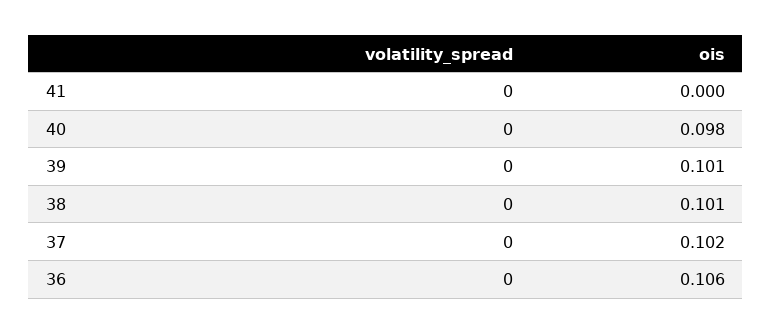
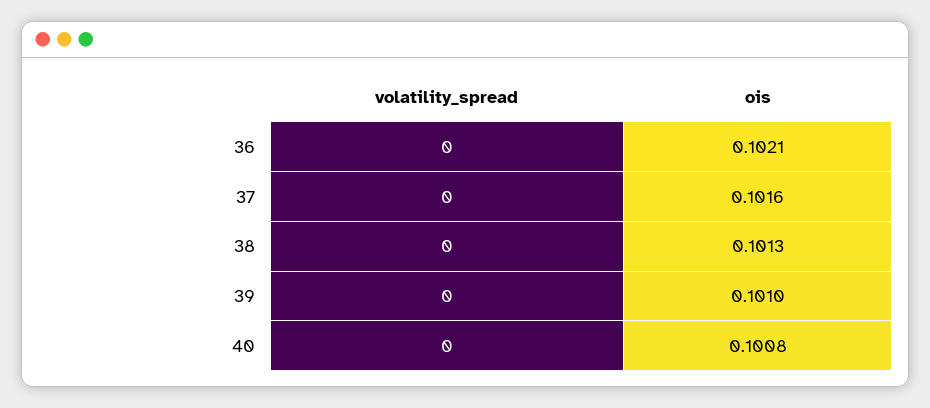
  {
    "volatility_spread": {
-     "41": 0,
      "40": 0,
      "39": 0,
      "38": 0,
      "37": 0,
      "36": 0
    },
    "ois": {
-     "41": 0,
-     "40": 0.098,
+     "40": 0.1008,
      "39": 0.101,
      "38": 0.1013,
      "37": 0.1016,
-     "36": 0.106
+     "36": 0.1021
    }
  }

